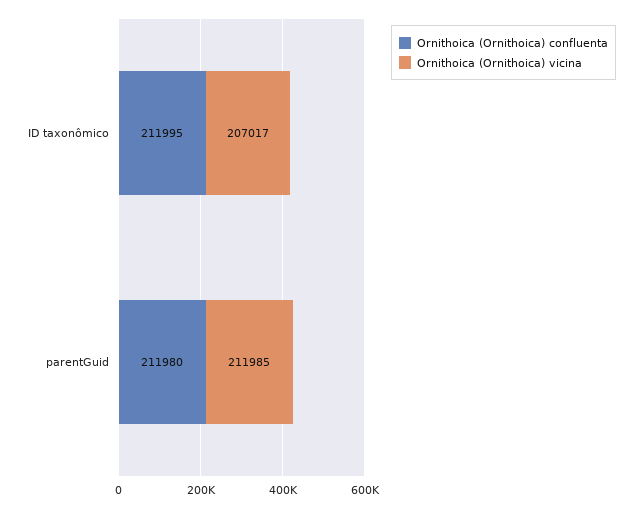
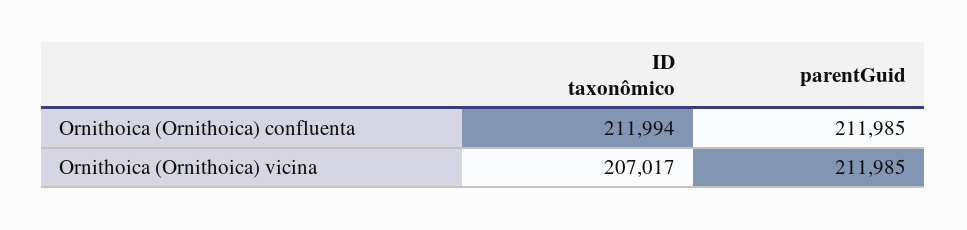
  {
    "Ornithoica (Ornithoica) confluenta": {
-     "ID taxonômico": 211995,
+     "ID taxonômico": 211994,
-     "parentGuid": 211980
+     "parentGuid": 211985
    },
    "Ornithoica (Ornithoica) vicina": {
      "ID taxonômico": 207017,
      "parentGuid": 211985
    }
  }

